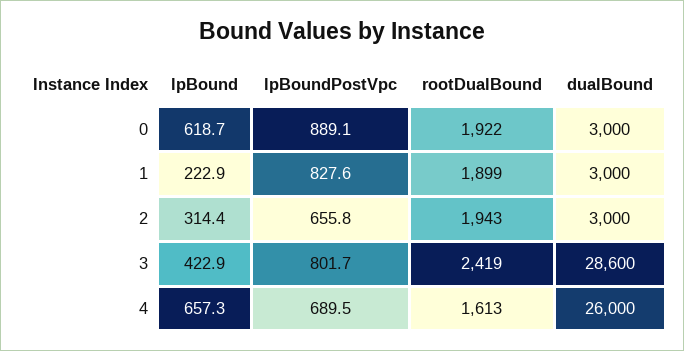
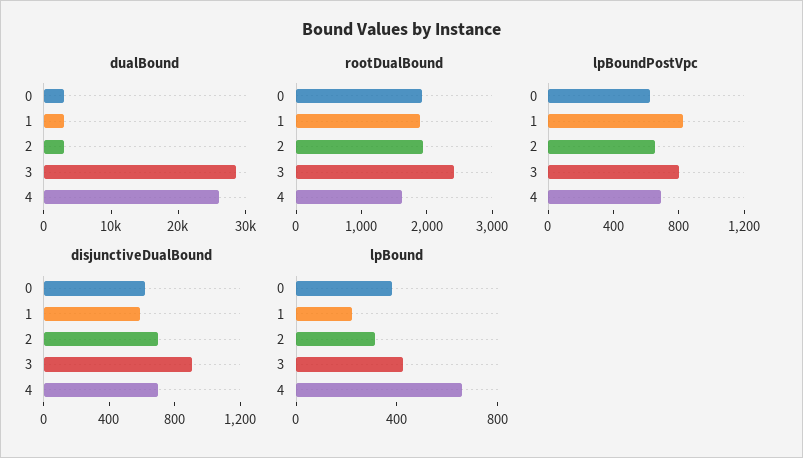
  {
    "lpBound": {
-     "0": 618.7,
+     "0": 400,
      "1": 222.9,
      "2": 314.4,
      "3": 422.9,
      "4": 657.3
    },
    "lpBoundPostVpc": {
-     "0": 889.1,
+     "0": 600,
      "1": 827.6,
      "2": 655.8,
      "3": 801.7,
      "4": 689.5
    },
    "rootDualBound": {
      "0": 1922,
      "1": 1899,
      "2": 1943,
      "3": 2419,
      "4": 1613
    },
    "dualBound": {
      "0": 3000,
      "1": 3000,
      "2": 3000,
      "3": 28600,
      "4": 26000
-   }
+   },
+   "disjunctiveDualBound": {
+     "0": 600,
+     "1": 600,
+     "2": 700,
+     "3": 900,
+     "4": 700
+   }
  }

